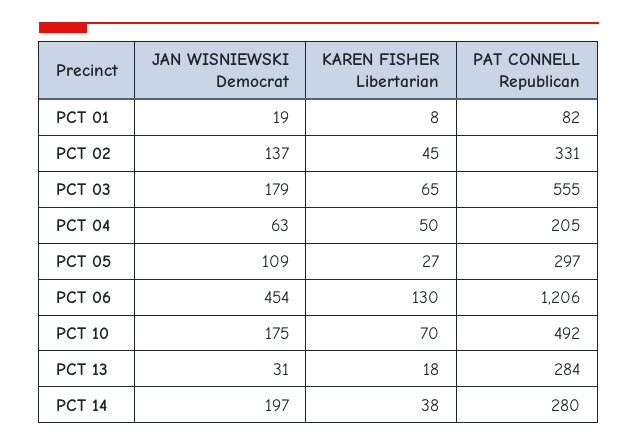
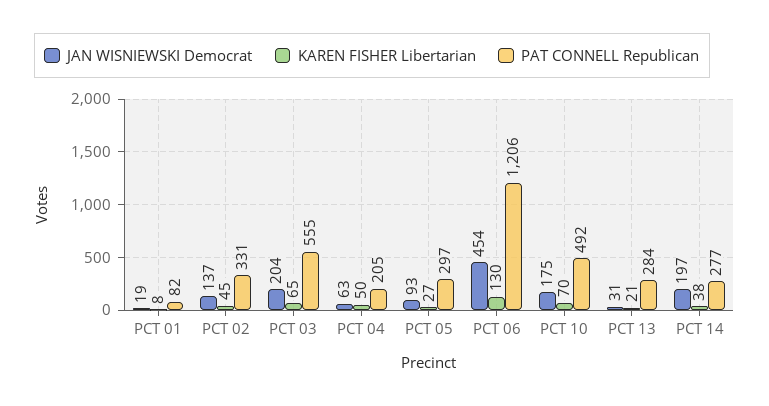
  {
    "JAN WISNIEWSKI Democrat": {
      "PCT 01": 19,
      "PCT 02": 137,
-     "PCT 03": 179,
+     "PCT 03": 204,
      "PCT 04": 63,
-     "PCT 05": 109,
+     "PCT 05": 93,
      "PCT 06": 454,
      "PCT 10": 175,
      "PCT 13": 31,
      "PCT 14": 197
    },
    "KAREN FISHER Libertarian": {
      "PCT 01": 8,
      "PCT 02": 45,
      "PCT 03": 65,
      "PCT 04": 50,
      "PCT 05": 27,
      "PCT 06": 130,
      "PCT 10": 70,
-     "PCT 13": 18,
+     "PCT 13": 21,
      "PCT 14": 38
    },
    "PAT CONNELL Republican": {
      "PCT 01": 82,
      "PCT 02": 331,
      "PCT 03": 555,
      "PCT 04": 205,
      "PCT 05": 297,
      "PCT 06": 1206,
      "PCT 10": 492,
      "PCT 13": 284,
-     "PCT 14": 280
+     "PCT 14": 277
    }
  }

